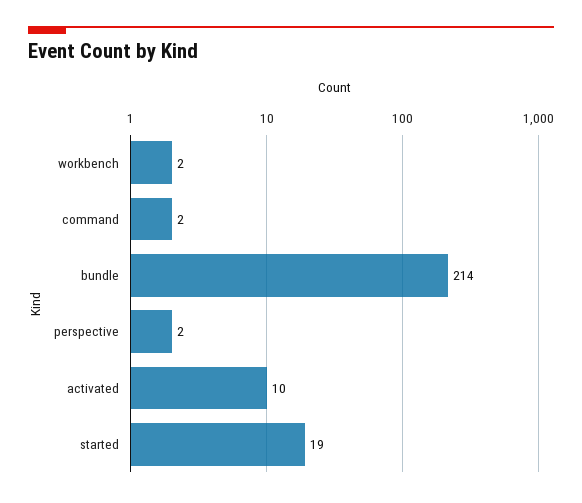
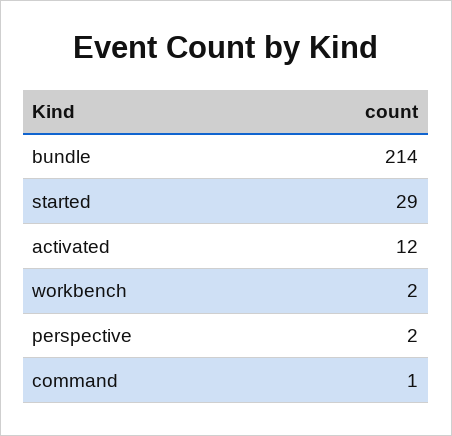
  {
    "workbench": 2,
-   "command": 2,
+   "command": 1,
    "bundle": 214,
    "perspective": 2,
-   "activated": 10,
+   "activated": 12,
-   "started": 19
+   "started": 29
  }

